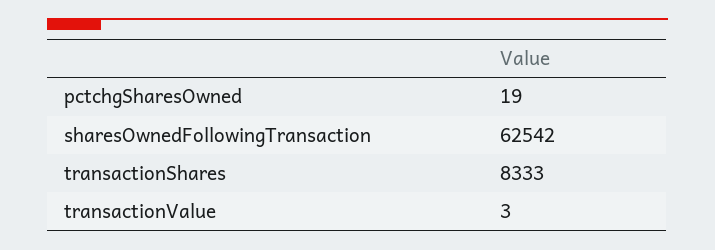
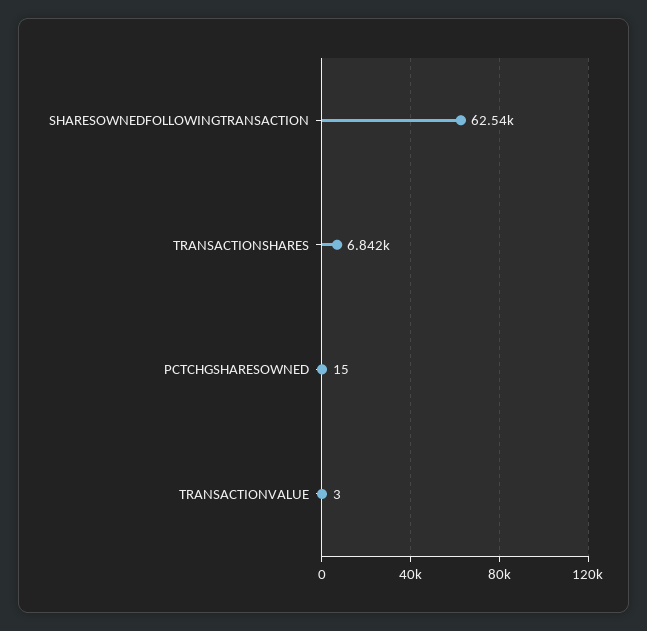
  {
-   "pctchgSharesOwned": 19,
+   "pctchgSharesOwned": 15,
    "sharesOwnedFollowingTransaction": 62542,
-   "transactionShares": 8333,
+   "transactionShares": 6842,
    "transactionValue": 3
  }

